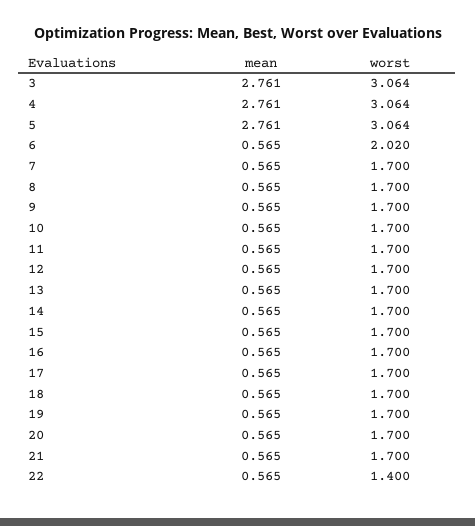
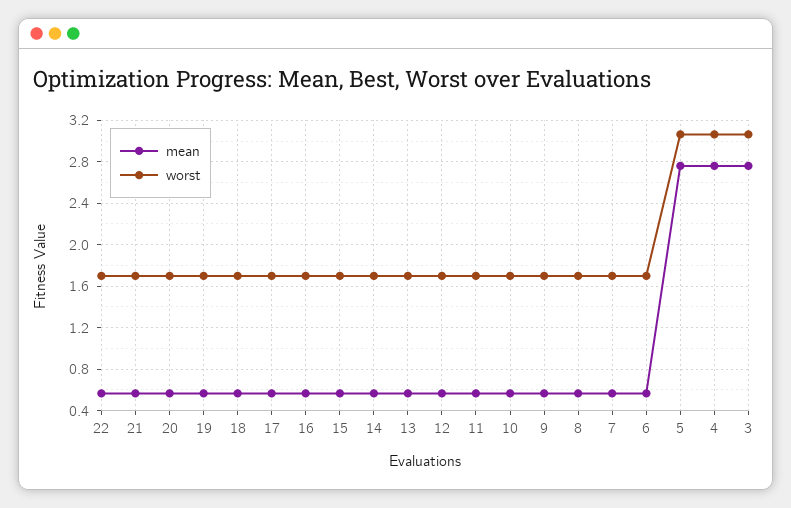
  {
    "mean": {
      "3": 2.761,
      "4": 2.761,
      "5": 2.761,
      "6": 0.565,
      "7": 0.565,
      "8": 0.565,
      "9": 0.565,
      "10": 0.565,
      "11": 0.565,
      "12": 0.565,
      "13": 0.565,
      "14": 0.565,
      "15": 0.565,
      "16": 0.565,
      "17": 0.565,
      "18": 0.565,
      "19": 0.565,
      "20": 0.565,
      "21": 0.565,
      "22": 0.565
    },
    "worst": {
      "3": 3.064,
      "4": 3.064,
      "5": 3.064,
-     "6": 2.02,
+     "6": 1.7,
      "7": 1.7,
      "8": 1.7,
      "9": 1.7,
      "10": 1.7,
      "11": 1.7,
      "12": 1.7,
      "13": 1.7,
      "14": 1.7,
      "15": 1.7,
      "16": 1.7,
      "17": 1.7,
      "18": 1.7,
      "19": 1.7,
      "20": 1.7,
      "21": 1.7,
-     "22": 1.4
+     "22": 1.7
    }
  }

